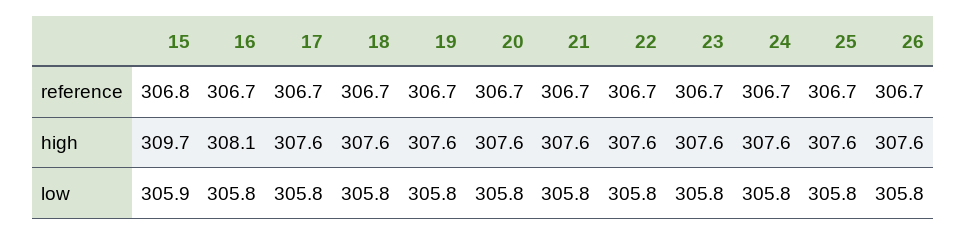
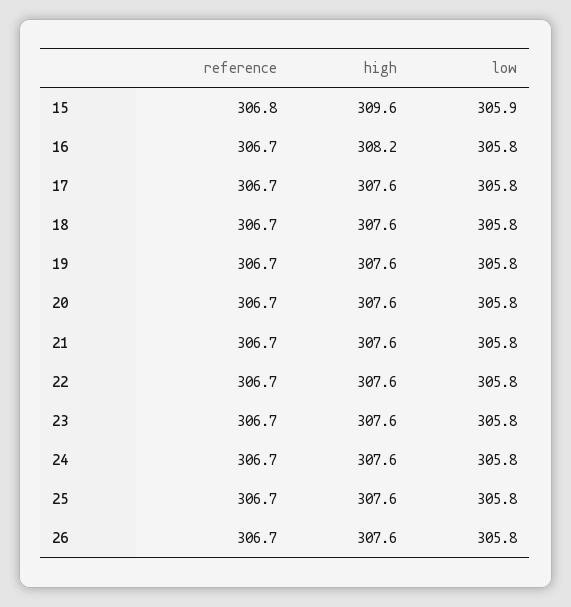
  {
    "15": {
      "reference": 306.8,
-     "high": 309.7,
+     "high": 309.6,
      "low": 305.9
    },
    "16": {
      "reference": 306.7,
-     "high": 308.1,
+     "high": 308.2,
      "low": 305.8
    },
    "17": {
      "reference": 306.7,
      "high": 307.6,
      "low": 305.8
    },
    "18": {
      "reference": 306.7,
      "high": 307.6,
      "low": 305.8
    },
    "19": {
      "reference": 306.7,
      "high": 307.6,
      "low": 305.8
    },
    "20": {
      "reference": 306.7,
      "high": 307.6,
      "low": 305.8
    },
    "21": {
      "reference": 306.7,
      "high": 307.6,
      "low": 305.8
    },
    "22": {
      "reference": 306.7,
      "high": 307.6,
      "low": 305.8
    },
    "23": {
      "reference": 306.7,
      "high": 307.6,
      "low": 305.8
    },
    "24": {
      "reference": 306.7,
      "high": 307.6,
      "low": 305.8
    },
    "25": {
      "reference": 306.7,
      "high": 307.6,
      "low": 305.8
    },
    "26": {
      "reference": 306.7,
      "high": 307.6,
      "low": 305.8
    }
  }

